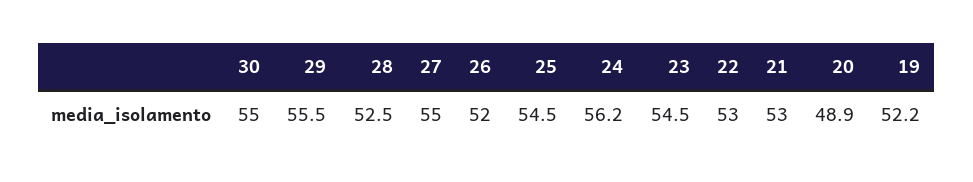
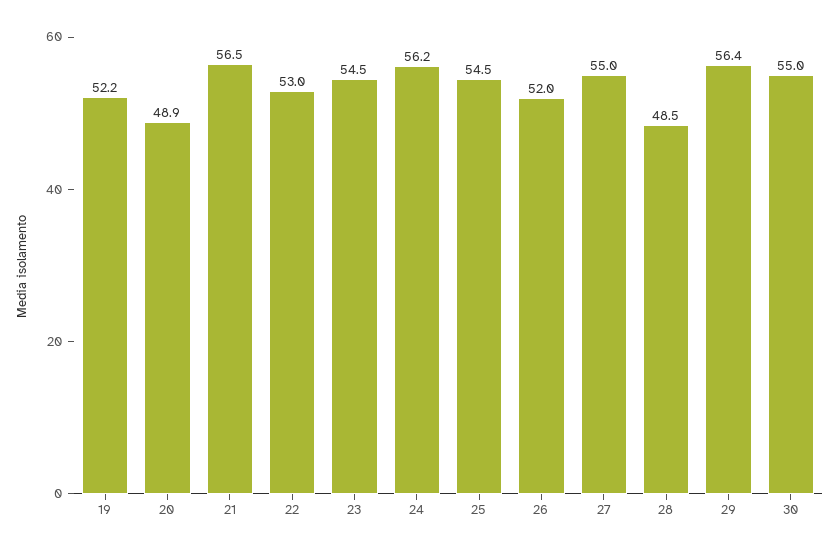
  {
    "30": 55,
-   "29": 55.5,
+   "29": 56.4,
-   "28": 52.5,
+   "28": 48.5,
    "27": 55,
    "26": 52,
    "25": 54.5,
    "24": 56.2,
    "23": 54.5,
    "22": 53,
-   "21": 53,
+   "21": 56.5,
    "20": 48.9,
    "19": 52.2
  }

